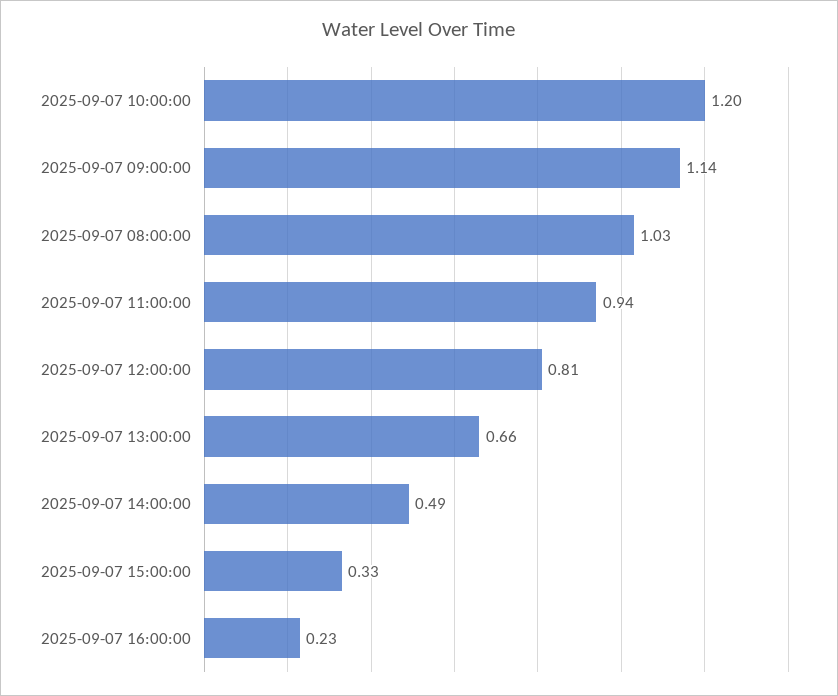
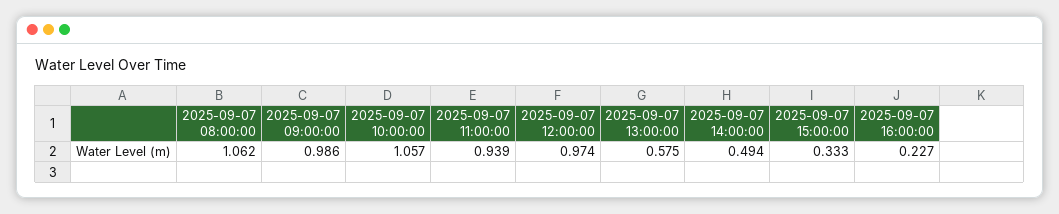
  {
-   "2025-09-07 10:00:00": 1.2,
+   "2025-09-07 10:00:00": 1.057,
-   "2025-09-07 09:00:00": 1.14,
+   "2025-09-07 09:00:00": 0.986,
-   "2025-09-07 08:00:00": 1.03,
+   "2025-09-07 08:00:00": 1.062,
    "2025-09-07 11:00:00": 0.939,
-   "2025-09-07 12:00:00": 0.81,
+   "2025-09-07 12:00:00": 0.974,
-   "2025-09-07 13:00:00": 0.66,
+   "2025-09-07 13:00:00": 0.575,
    "2025-09-07 14:00:00": 0.494,
    "2025-09-07 15:00:00": 0.333,
    "2025-09-07 16:00:00": 0.227
  }

